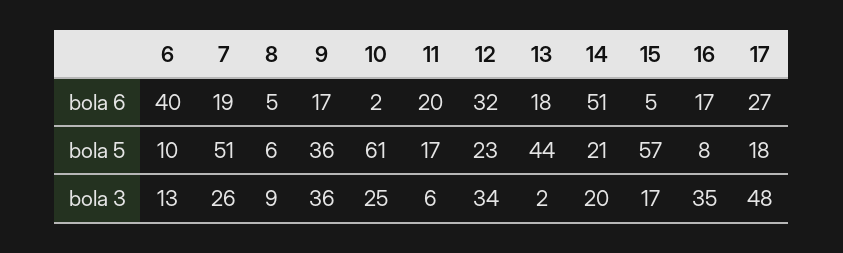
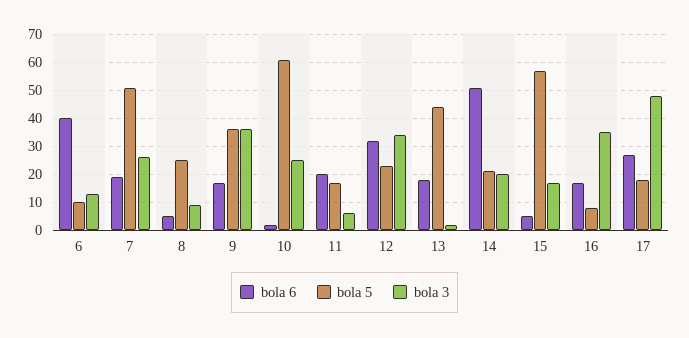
  {
    "bola 6": {
      "6": 40,
      "7": 19,
      "8": 5,
      "9": 17,
      "10": 2,
      "11": 20,
      "12": 32,
      "13": 18,
      "14": 51,
      "15": 5,
      "16": 17,
      "17": 27
    },
    "bola 5": {
      "6": 10,
      "7": 51,
-     "8": 6,
+     "8": 25,
      "9": 36,
      "10": 61,
      "11": 17,
      "12": 23,
      "13": 44,
      "14": 21,
      "15": 57,
      "16": 8,
      "17": 18
    },
    "bola 3": {
      "6": 13,
      "7": 26,
      "8": 9,
      "9": 36,
      "10": 25,
      "11": 6,
      "12": 34,
      "13": 2,
      "14": 20,
      "15": 17,
      "16": 35,
      "17": 48
    }
  }

